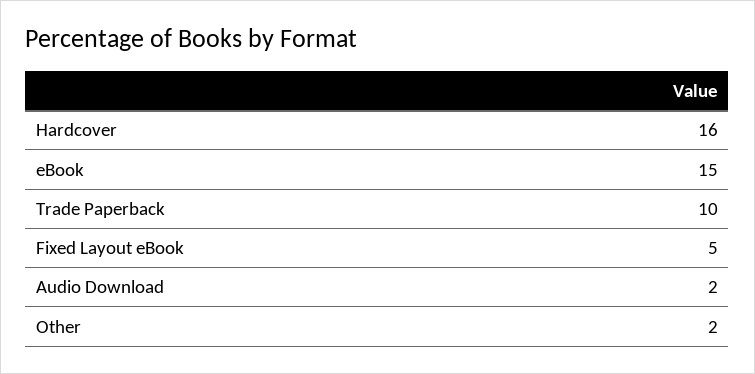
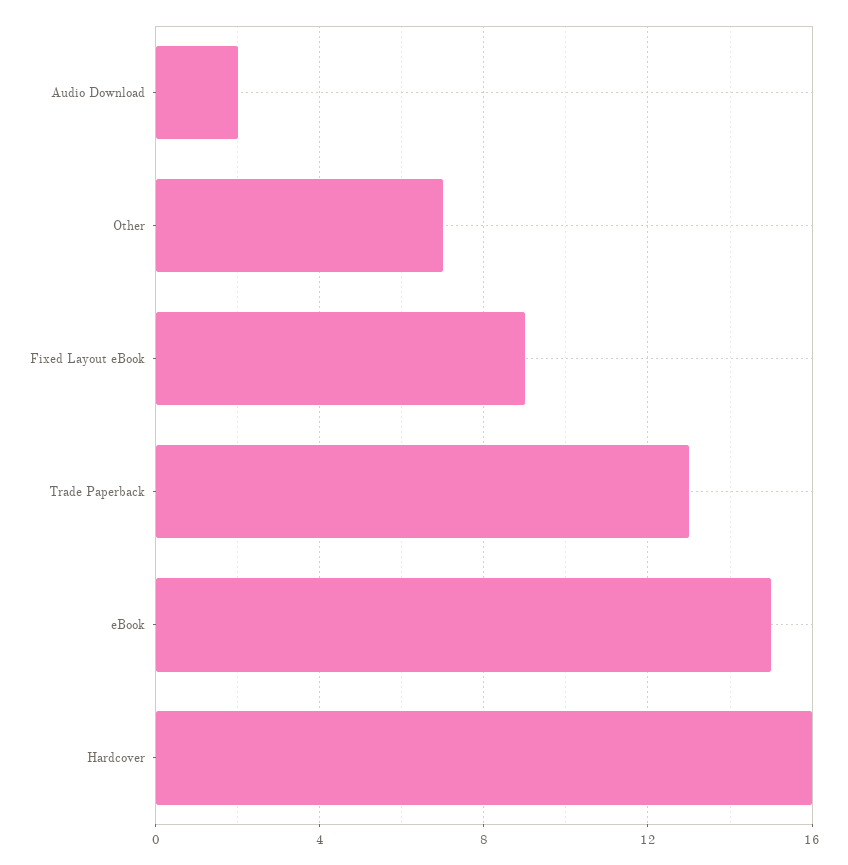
  {
    "Hardcover": 16,
    "eBook": 15,
-   "Trade Paperback": 10,
+   "Trade Paperback": 13,
-   "Fixed Layout eBook": 5,
+   "Fixed Layout eBook": 9,
    "Audio Download": 2,
-   "Other": 2
+   "Other": 7
  }

